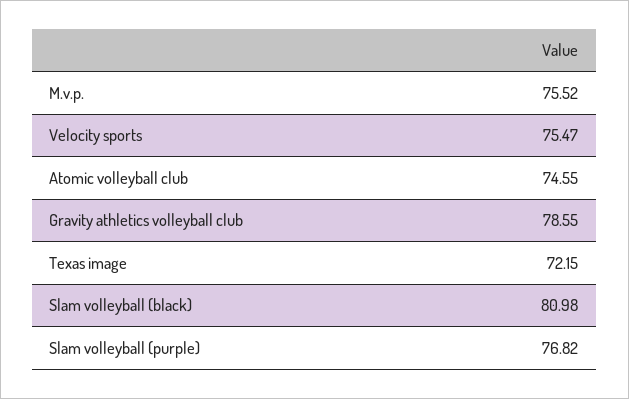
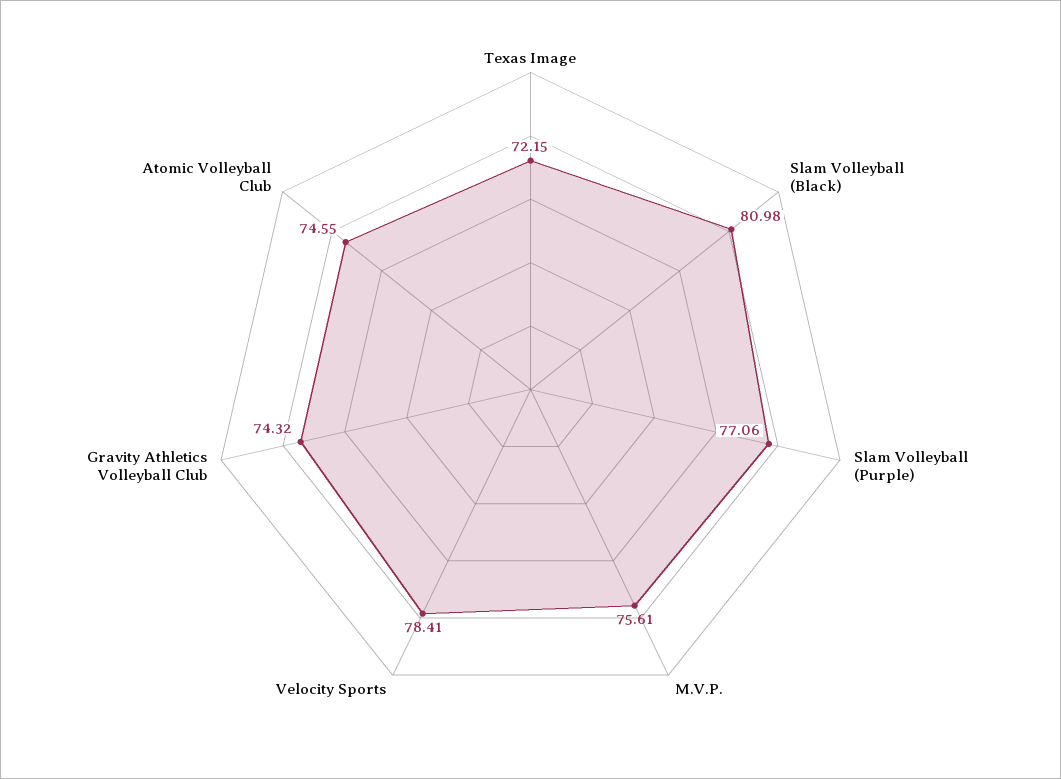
  {
-   "M.v.p.": 75.52,
+   "M.v.p.": 75.61,
-   "Velocity sports": 75.47,
+   "Velocity sports": 78.41,
    "Atomic volleyball club": 74.55,
-   "Gravity athletics volleyball club": 78.55,
+   "Gravity athletics volleyball club": 74.32,
    "Texas image": 72.15,
    "Slam volleyball (black)": 80.98,
-   "Slam volleyball (purple)": 76.82
+   "Slam volleyball (purple)": 77.06
  }

